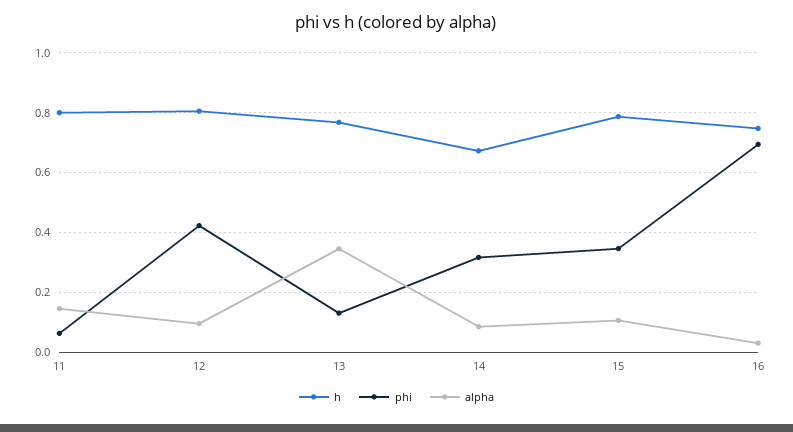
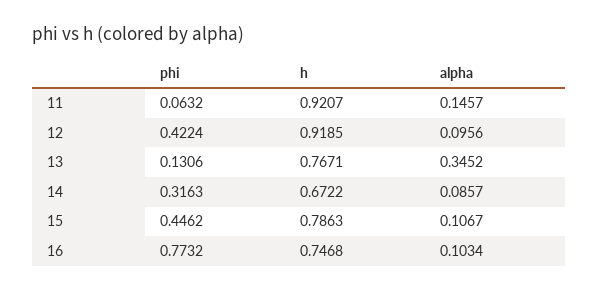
  {
    "h": {
-     "11": 0.8,
+     "11": 0.9207,
-     "12": 0.8,
+     "12": 0.9185,
      "13": 0.7671,
      "14": 0.6722,
      "15": 0.7863,
      "16": 0.7468
    },
    "phi": {
      "11": 0.0632,
      "12": 0.4224,
      "13": 0.1306,
      "14": 0.3163,
-     "15": 0.35,
+     "15": 0.4462,
-     "16": 0.7
+     "16": 0.7732
    },
    "alpha": {
      "11": 0.1457,
      "12": 0.0956,
      "13": 0.3452,
      "14": 0.0857,
      "15": 0.1067,
-     "16": 0.025
+     "16": 0.1034
    }
  }

